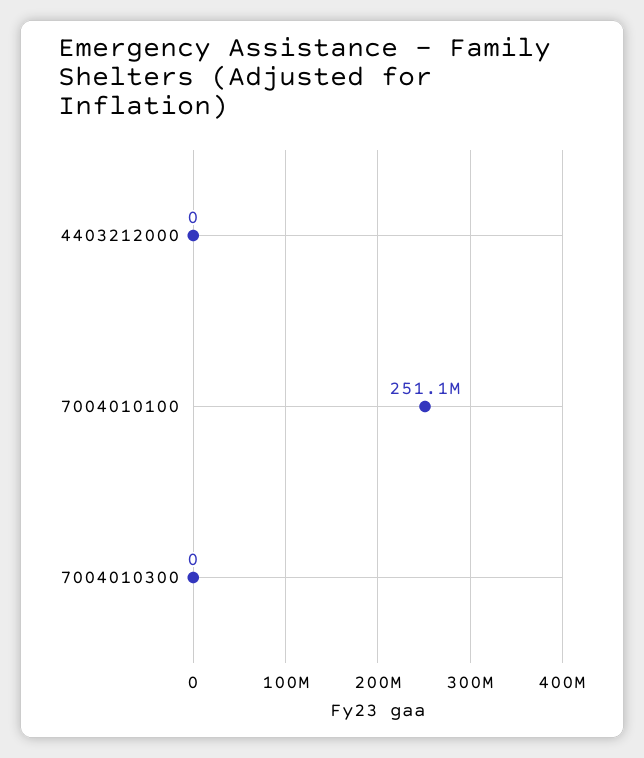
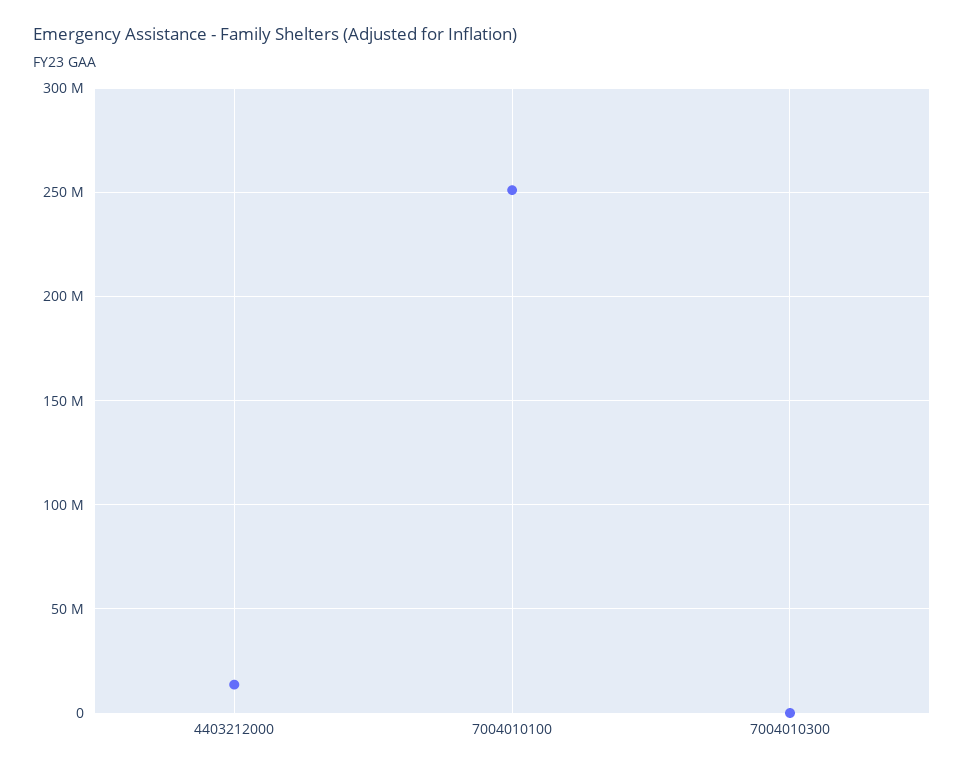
  {
-   "4403212000": 0,
+   "4403212000": 15000000,
    "7004010100": 251100000,
    "7004010300": 0
  }

